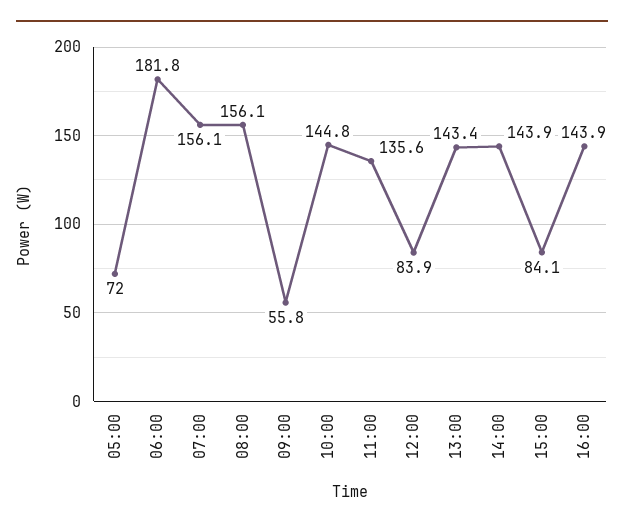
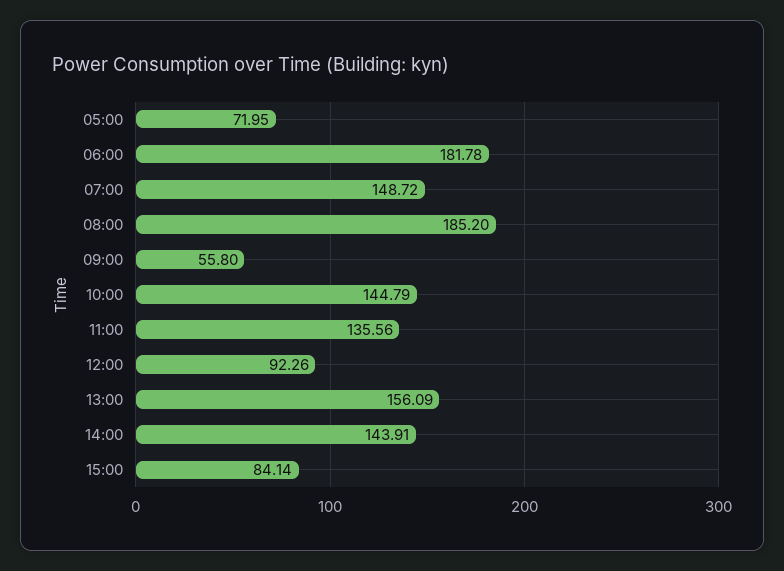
  {
    "05:00": 71.95,
    "06:00": 181.78,
-   "07:00": 156.1,
+   "07:00": 148.72,
-   "08:00": 156.1,
+   "08:00": 185.2,
    "09:00": 55.8,
    "10:00": 144.79,
    "11:00": 135.56,
-   "12:00": 83.9,
+   "12:00": 92.26,
-   "13:00": 143.4,
+   "13:00": 156.09,
    "14:00": 143.91,
-   "15:00": 84.14,
+   "15:00": 84.14
-   "16:00": 143.9
  }

